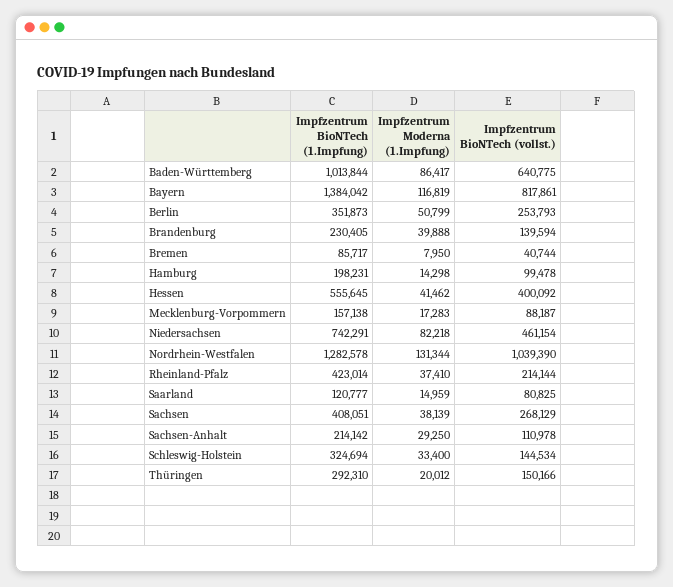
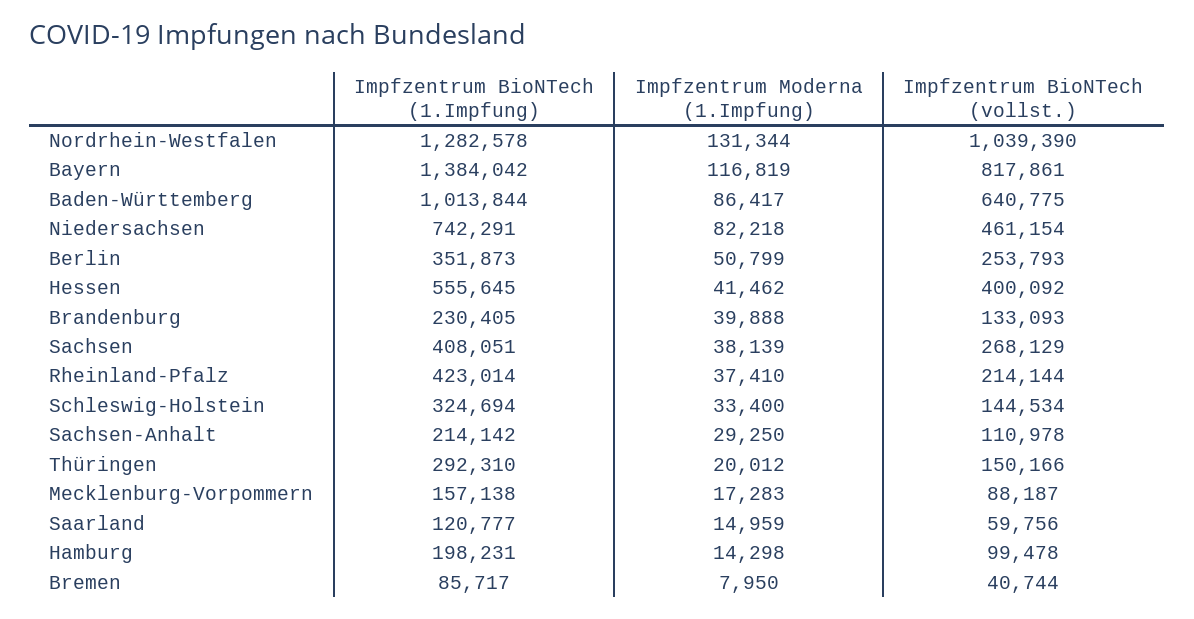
  {
    "Impfzentrum BioNTech (1.Impfung)": {
      "Baden-Württemberg": 1013844,
      "Bayern": 1384042,
      "Berlin": 351873,
      "Brandenburg": 230405,
      "Bremen": 85717,
      "Hamburg": 198231,
      "Hessen": 555645,
      "Mecklenburg-Vorpommern": 157138,
      "Niedersachsen": 742291,
      "Nordrhein-Westfalen": 1282578,
      "Rheinland-Pfalz": 423014,
      "Saarland": 120777,
      "Sachsen": 408051,
      "Sachsen-Anhalt": 214142,
      "Schleswig-Holstein": 324694,
      "Thüringen": 292310
    },
    "Impfzentrum Moderna (1.Impfung)": {
      "Baden-Württemberg": 86417,
      "Bayern": 116819,
      "Berlin": 50799,
      "Brandenburg": 39888,
      "Bremen": 7950,
      "Hamburg": 14298,
      "Hessen": 41462,
      "Mecklenburg-Vorpommern": 17283,
      "Niedersachsen": 82218,
      "Nordrhein-Westfalen": 131344,
      "Rheinland-Pfalz": 37410,
      "Saarland": 14959,
      "Sachsen": 38139,
      "Sachsen-Anhalt": 29250,
      "Schleswig-Holstein": 33400,
      "Thüringen": 20012
    },
    "Impfzentrum BioNTech (vollst.)": {
      "Baden-Württemberg": 640775,
      "Bayern": 817861,
      "Berlin": 253793,
-     "Brandenburg": 139594,
+     "Brandenburg": 133093,
      "Bremen": 40744,
      "Hamburg": 99478,
      "Hessen": 400092,
      "Mecklenburg-Vorpommern": 88187,
      "Niedersachsen": 461154,
      "Nordrhein-Westfalen": 1039390,
      "Rheinland-Pfalz": 214144,
-     "Saarland": 80825,
+     "Saarland": 59756,
      "Sachsen": 268129,
      "Sachsen-Anhalt": 110978,
      "Schleswig-Holstein": 144534,
      "Thüringen": 150166
    }
  }

